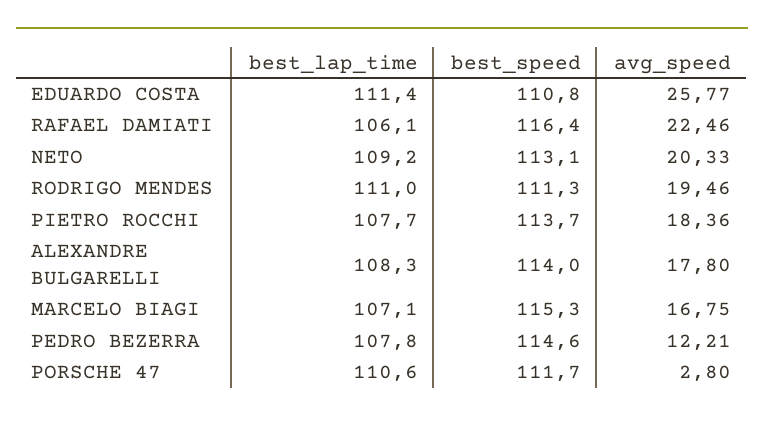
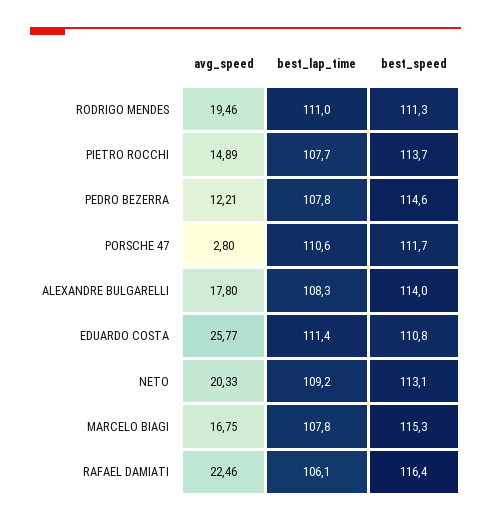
  {
    "best_lap_time": {
      "EDUARDO COSTA": 111.4,
      "RAFAEL DAMIATI": 106.1,
      "NETO": 109.2,
      "RODRIGO MENDES": 111,
      "PIETRO ROCCHI": 107.7,
      "ALEXANDRE BULGARELLI": 108.3,
-     "MARCELO BIAGI": 107.1,
+     "MARCELO BIAGI": 107.8,
      "PEDRO BEZERRA": 107.8,
      "PORSCHE 47": 110.6
    },
    "best_speed": {
      "EDUARDO COSTA": 110.8,
      "RAFAEL DAMIATI": 116.4,
      "NETO": 113.1,
      "RODRIGO MENDES": 111.3,
      "PIETRO ROCCHI": 113.7,
      "ALEXANDRE BULGARELLI": 114,
      "MARCELO BIAGI": 115.3,
      "PEDRO BEZERRA": 114.6,
      "PORSCHE 47": 111.7
    },
    "avg_speed": {
      "EDUARDO COSTA": 25.77,
      "RAFAEL DAMIATI": 22.46,
      "NETO": 20.33,
      "RODRIGO MENDES": 19.46,
-     "PIETRO ROCCHI": 18.36,
+     "PIETRO ROCCHI": 14.89,
      "ALEXANDRE BULGARELLI": 17.8,
      "MARCELO BIAGI": 16.75,
      "PEDRO BEZERRA": 12.21,
      "PORSCHE 47": 2.8
    }
  }

